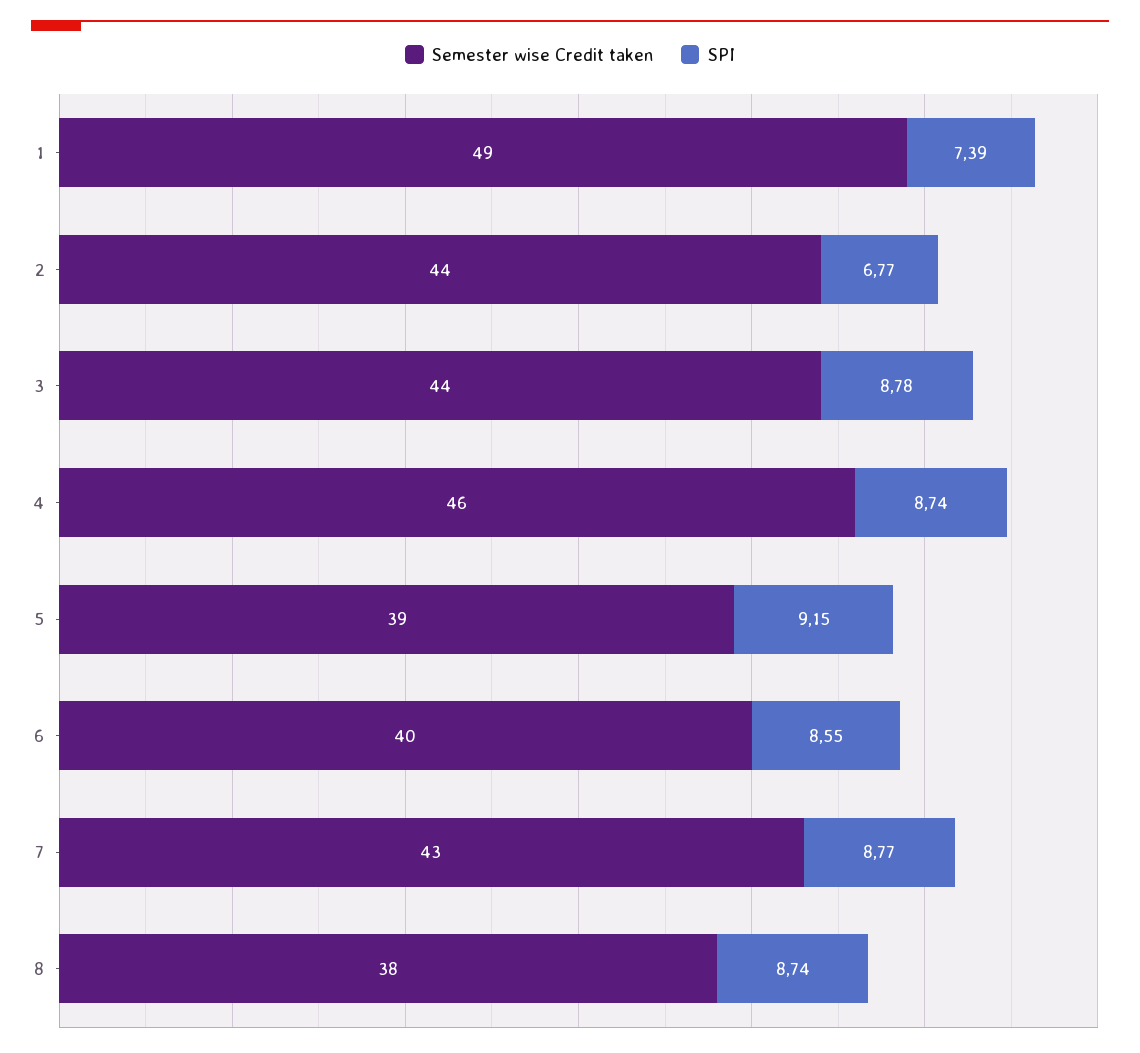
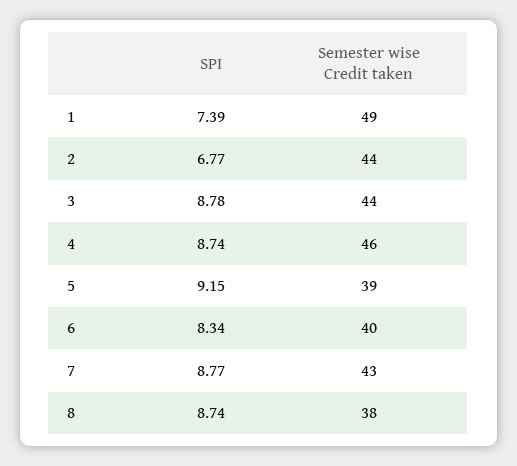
  {
    "Semester wise Credit taken": {
      "1": 49,
      "2": 44,
      "3": 44,
      "4": 46,
      "5": 39,
      "6": 40,
      "7": 43,
      "8": 38
    },
    "SPI": {
      "1": 7.39,
      "2": 6.77,
      "3": 8.78,
      "4": 8.74,
      "5": 9.15,
-     "6": 8.55,
+     "6": 8.34,
      "7": 8.77,
      "8": 8.74
    }
  }

